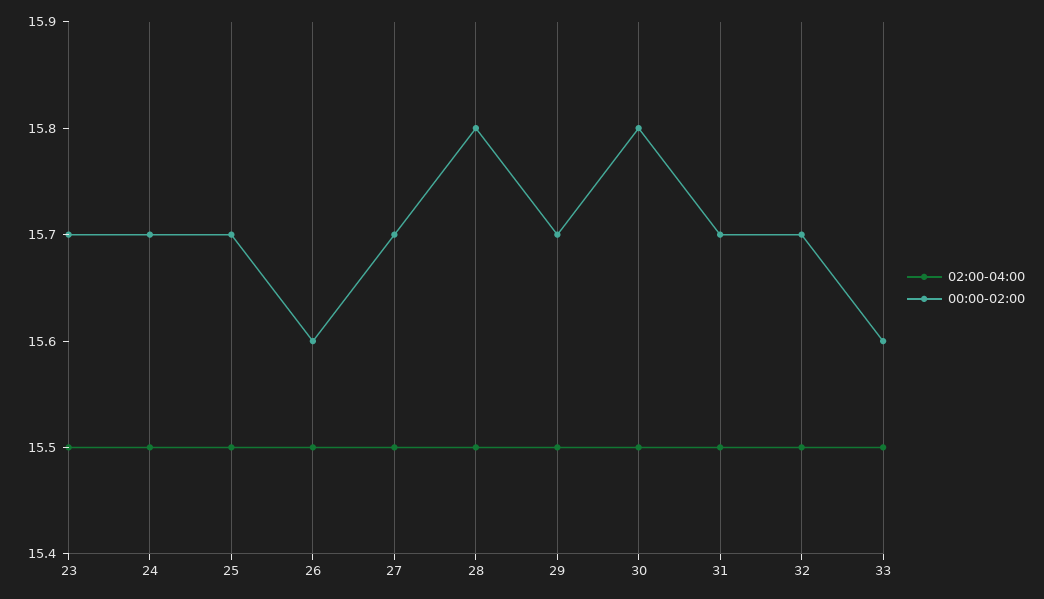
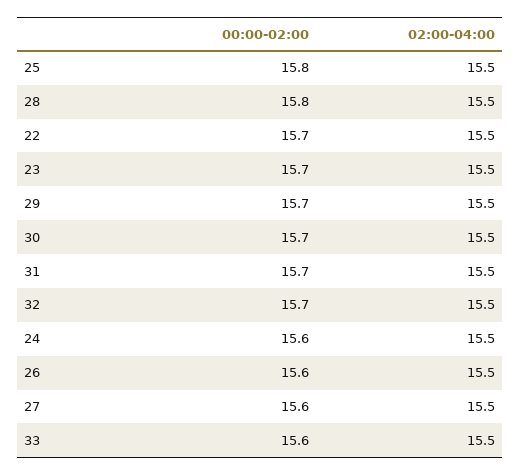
  {
    "02:00-04:00": {
      "23": 15.5,
      "24": 15.5,
      "25": 15.5,
      "26": 15.5,
      "27": 15.5,
      "28": 15.5,
      "29": 15.5,
      "30": 15.5,
      "31": 15.5,
      "32": 15.5,
-     "33": 15.5
+     "33": 15.5,
+     "22": 15.5
    },
    "00:00-02:00": {
      "23": 15.7,
-     "24": 15.7,
+     "24": 15.6,
-     "25": 15.7,
+     "25": 15.8,
      "26": 15.6,
-     "27": 15.7,
+     "27": 15.6,
      "28": 15.8,
      "29": 15.7,
-     "30": 15.8,
+     "30": 15.7,
      "31": 15.7,
      "32": 15.7,
-     "33": 15.6
+     "33": 15.6,
+     "22": 15.7
    }
  }

